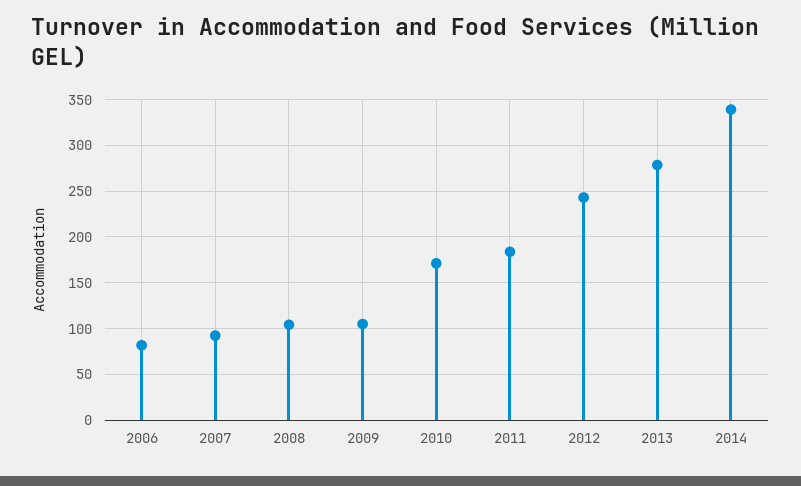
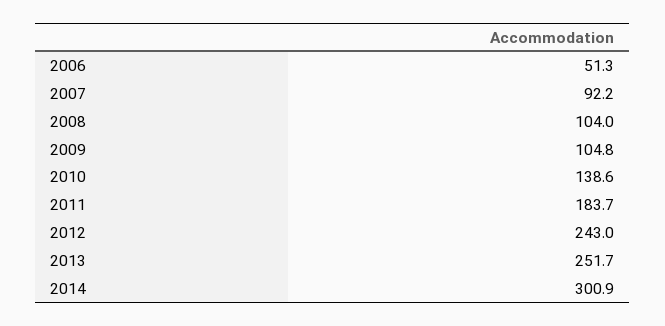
  {
-   "2006": 80,
+   "2006": 51.3,
    "2007": 92.2,
    "2008": 104,
    "2009": 104.8,
-   "2010": 170,
+   "2010": 138.6,
    "2011": 183.7,
    "2012": 243,
-   "2013": 280,
+   "2013": 251.7,
-   "2014": 340
+   "2014": 300.9
  }

